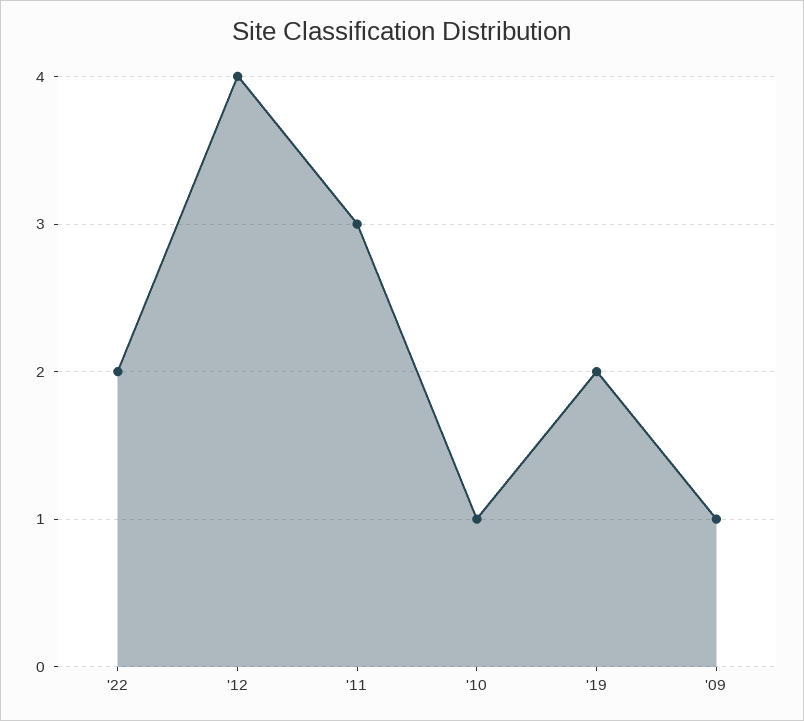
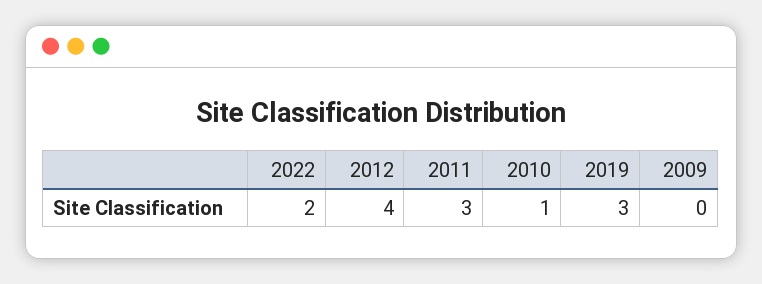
  {
    "'22": 2,
    "'12": 4,
    "'11": 3,
    "'10": 1,
-   "'19": 2,
+   "'19": 3,
-   "'09": 1
+   "'09": 0
  }

